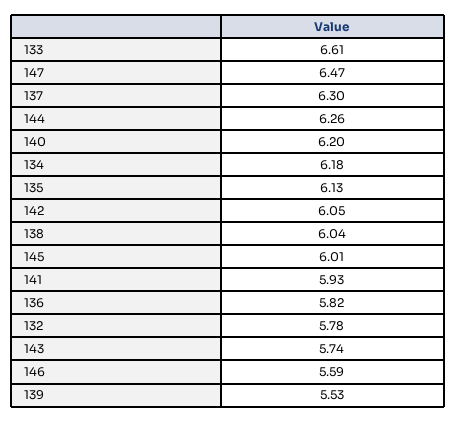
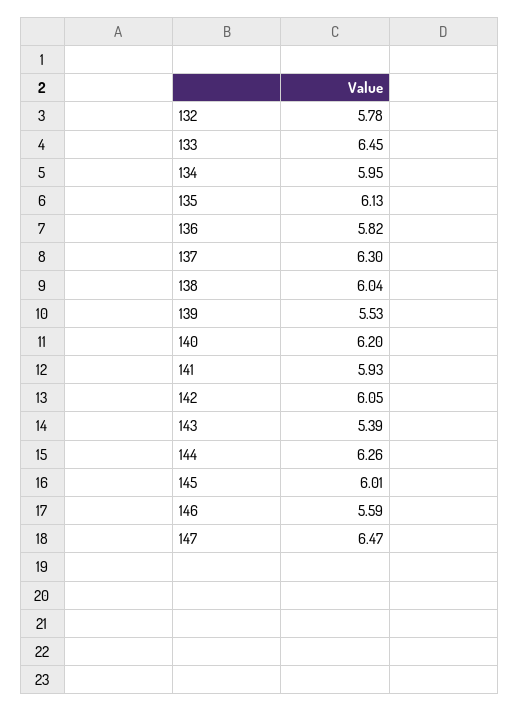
  {
-   "133": 6.61,
+   "133": 6.45,
    "147": 6.47,
    "137": 6.3,
    "144": 6.26,
    "140": 6.2,
-   "134": 6.18,
+   "134": 5.95,
    "135": 6.13,
    "142": 6.05,
    "138": 6.04,
    "145": 6.01,
    "141": 5.93,
    "136": 5.82,
    "132": 5.78,
-   "143": 5.74,
+   "143": 5.39,
    "146": 5.59,
    "139": 5.53
  }

